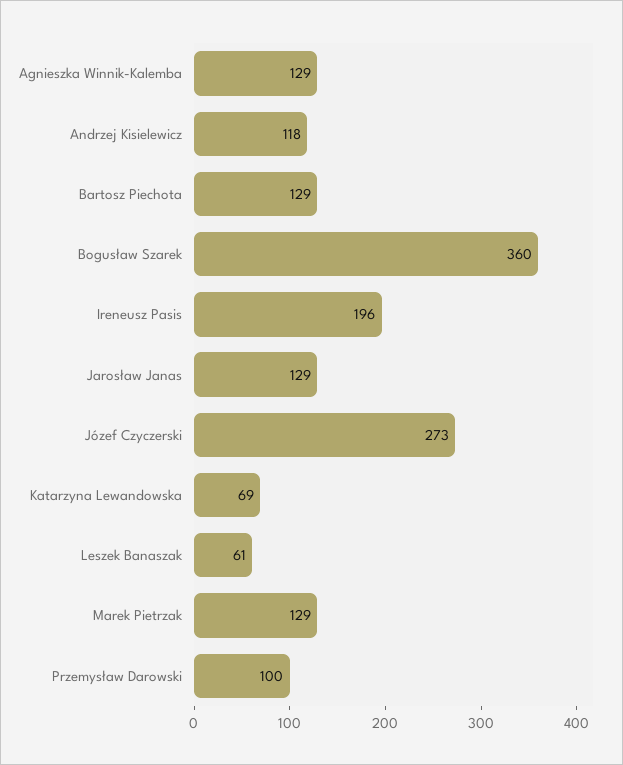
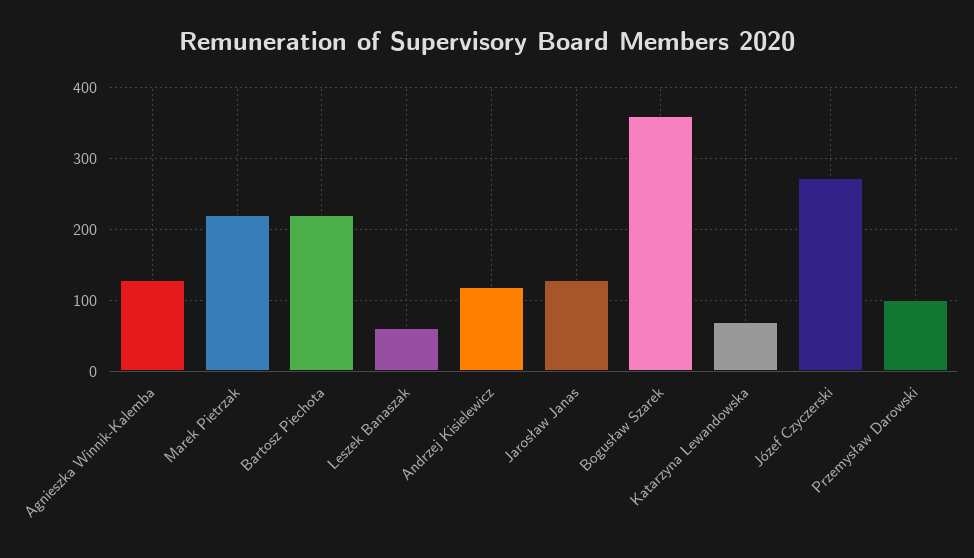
  {
    "Agnieszka Winnik-Kalemba": 129,
    "Andrzej Kisielewicz": 118,
-   "Bartosz Piechota": 129,
+   "Bartosz Piechota": 220,
    "Bogusław Szarek": 360,
-   "Ireneusz Pasis": 196,
    "Jarosław Janas": 129,
    "Józef Czyczerski": 273,
    "Katarzyna Lewandowska": 69,
    "Leszek Banaszak": 61,
-   "Marek Pietrzak": 129,
+   "Marek Pietrzak": 220,
    "Przemysław Darowski": 100
  }

